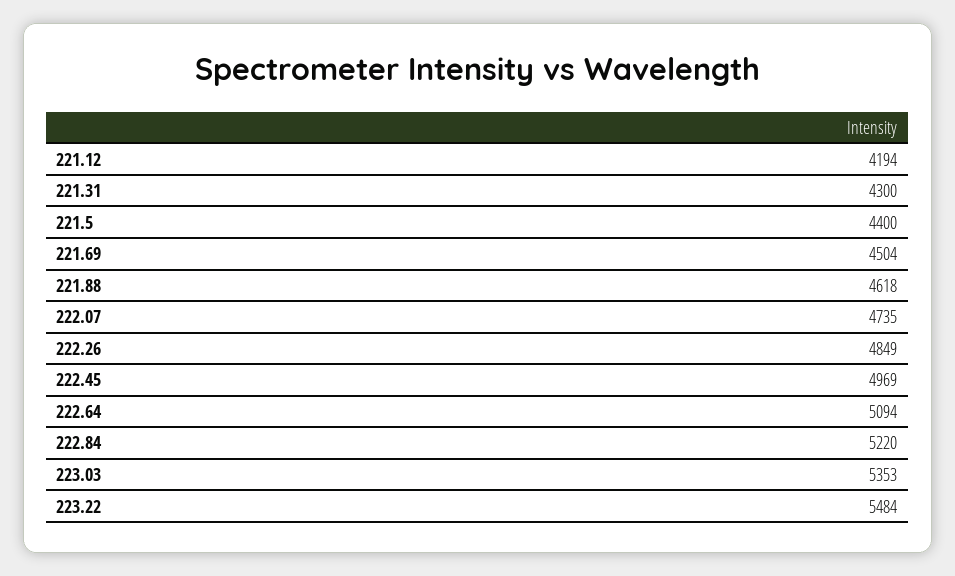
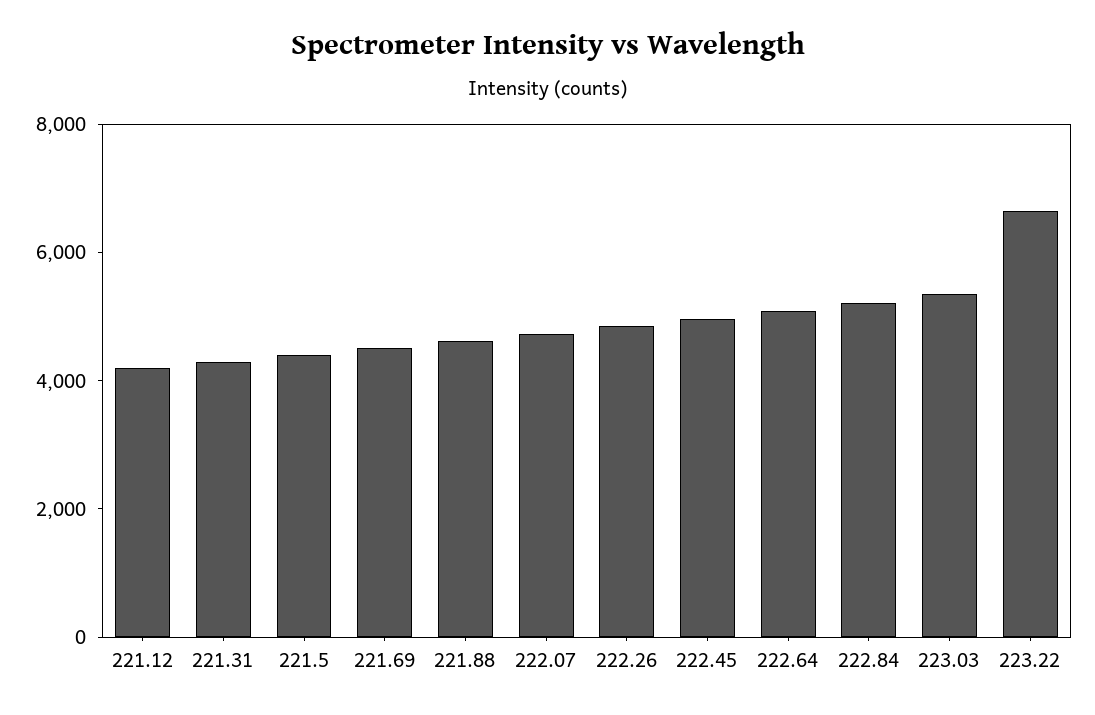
  {
    "221.12": 4194,
    "221.31": 4300,
    "221.5": 4400,
    "221.69": 4504,
    "221.88": 4618,
    "222.07": 4735,
    "222.26": 4849,
    "222.45": 4969,
    "222.64": 5094,
    "222.84": 5220,
    "223.03": 5353,
-   "223.22": 5484
+   "223.22": 6500
  }

